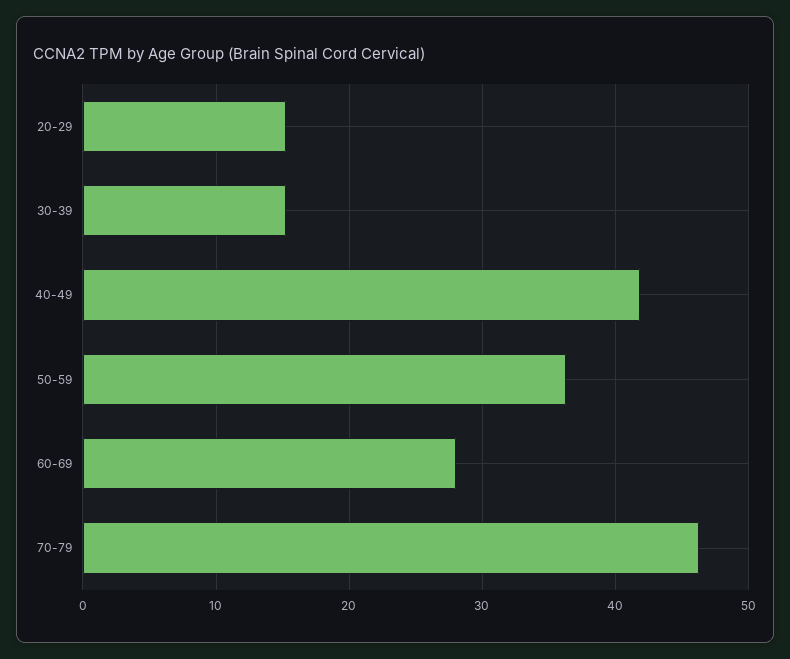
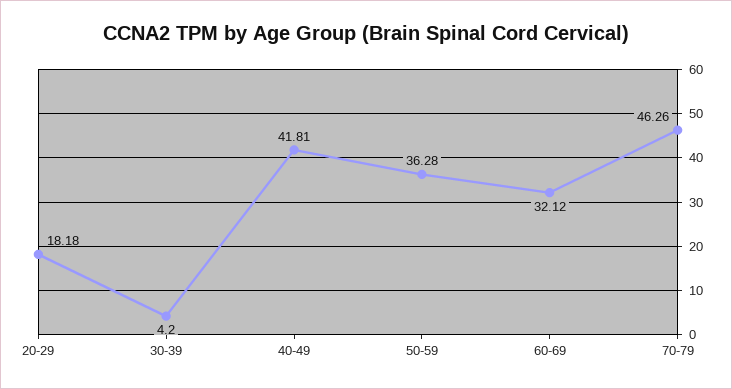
  {
-   "20-29": 15,
+   "20-29": 18.18,
-   "30-39": 15,
+   "30-39": 4.2,
    "40-49": 41.81,
    "50-59": 36.28,
-   "60-69": 28,
+   "60-69": 32.12,
    "70-79": 46.26
  }

